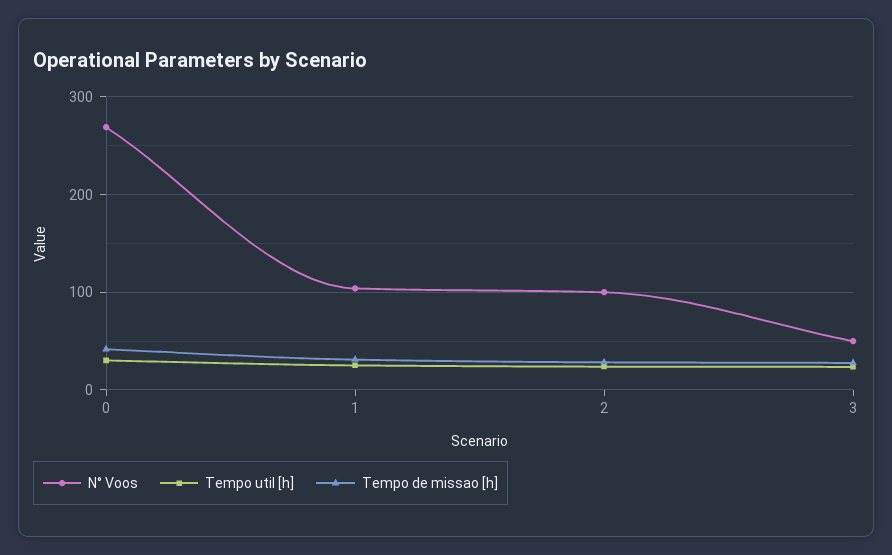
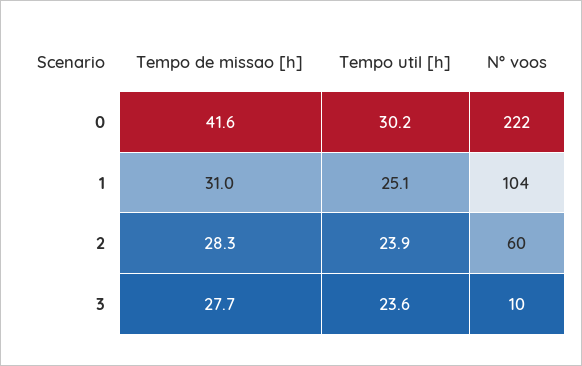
  {
    "N° Voos": {
-     "0": 270,
+     "0": 222,
      "1": 104,
-     "2": 100,
+     "2": 60,
-     "3": 50
+     "3": 10
    },
    "Tempo util [h]": {
      "0": 30.2,
      "1": 25.1,
      "2": 23.9,
      "3": 23.6
    },
    "Tempo de missao [h]": {
      "0": 41.6,
      "1": 31,
      "2": 28.3,
      "3": 27.7
    }
  }

